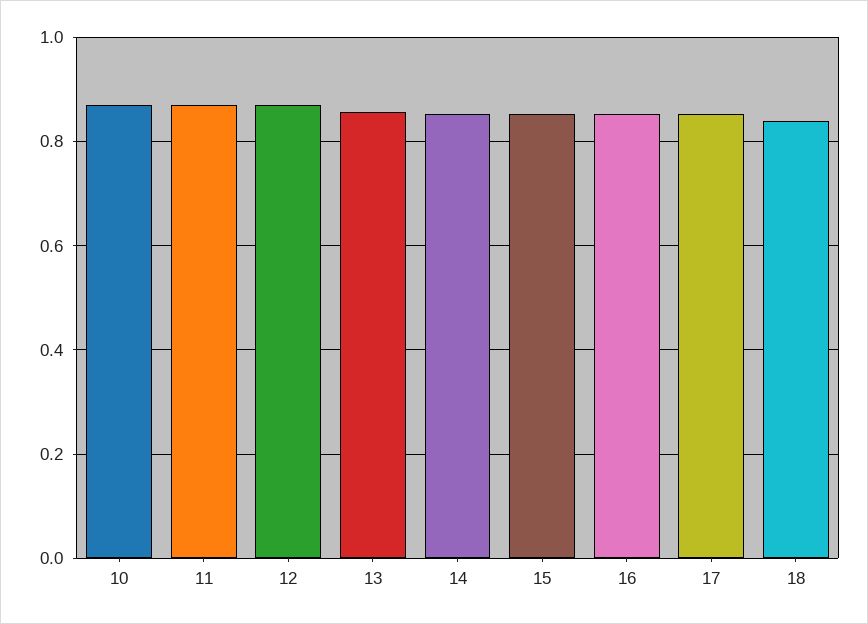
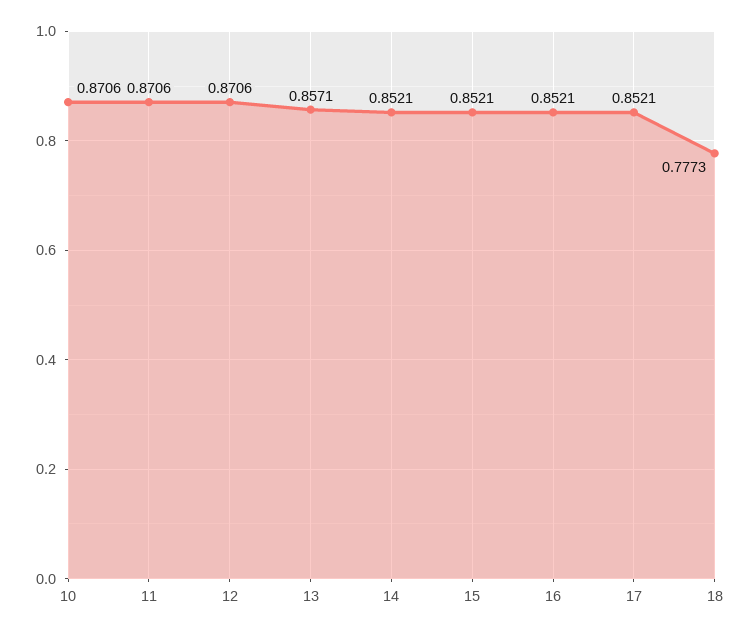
  {
    "10": 0.8706,
    "11": 0.8706,
    "12": 0.8706,
    "13": 0.8571,
    "14": 0.8521,
    "15": 0.8521,
    "16": 0.8521,
    "17": 0.8521,
-   "18": 0.84
+   "18": 0.7773
  }

